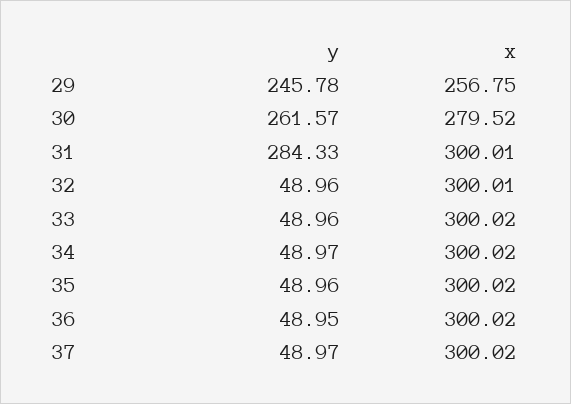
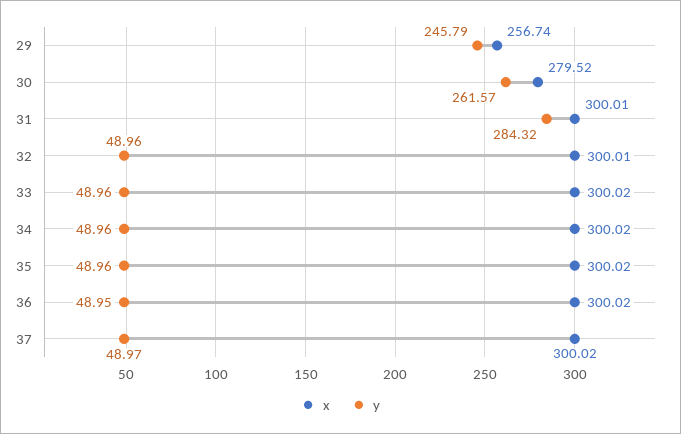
  {
    "y": {
-     "29": 245.78,
+     "29": 245.79,
      "30": 261.57,
-     "31": 284.33,
+     "31": 284.32,
      "32": 48.96,
      "33": 48.96,
-     "34": 48.97,
+     "34": 48.96,
      "35": 48.96,
      "36": 48.95,
      "37": 48.97
    },
    "x": {
-     "29": 256.75,
+     "29": 256.74,
      "30": 279.52,
      "31": 300.01,
      "32": 300.01,
      "33": 300.02,
      "34": 300.02,
      "35": 300.02,
      "36": 300.02,
      "37": 300.02
    }
  }

